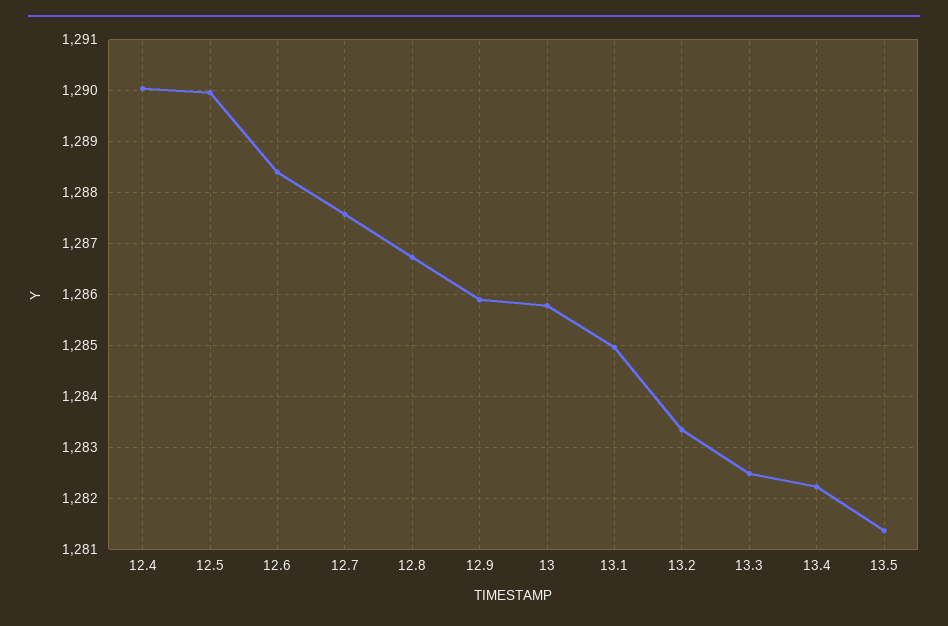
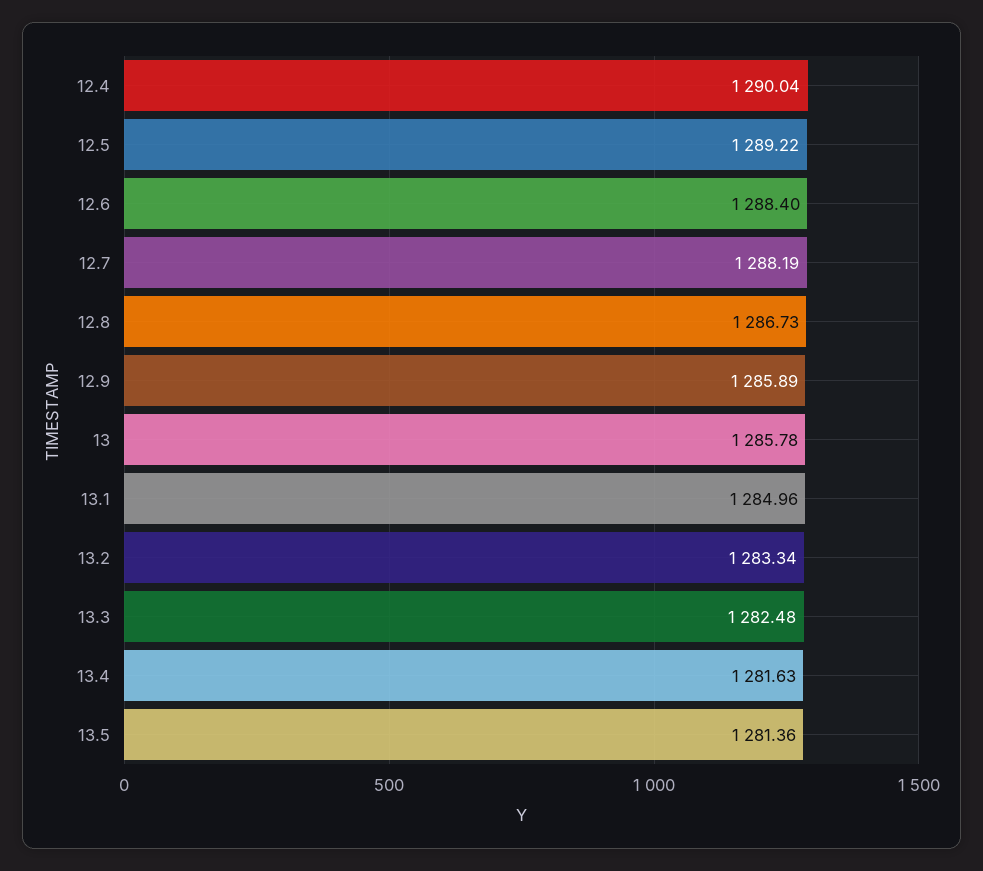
  {
    "12.4": 1290.04,
-   "12.5": 1290,
+   "12.5": 1289.22,
    "12.6": 1288.4,
-   "12.7": 1287.6,
+   "12.7": 1288.19,
    "12.8": 1286.73,
    "12.9": 1285.89,
    "13": 1285.78,
    "13.1": 1284.96,
    "13.2": 1283.34,
    "13.3": 1282.48,
-   "13.4": 1282.2,
+   "13.4": 1281.63,
    "13.5": 1281.36
  }

